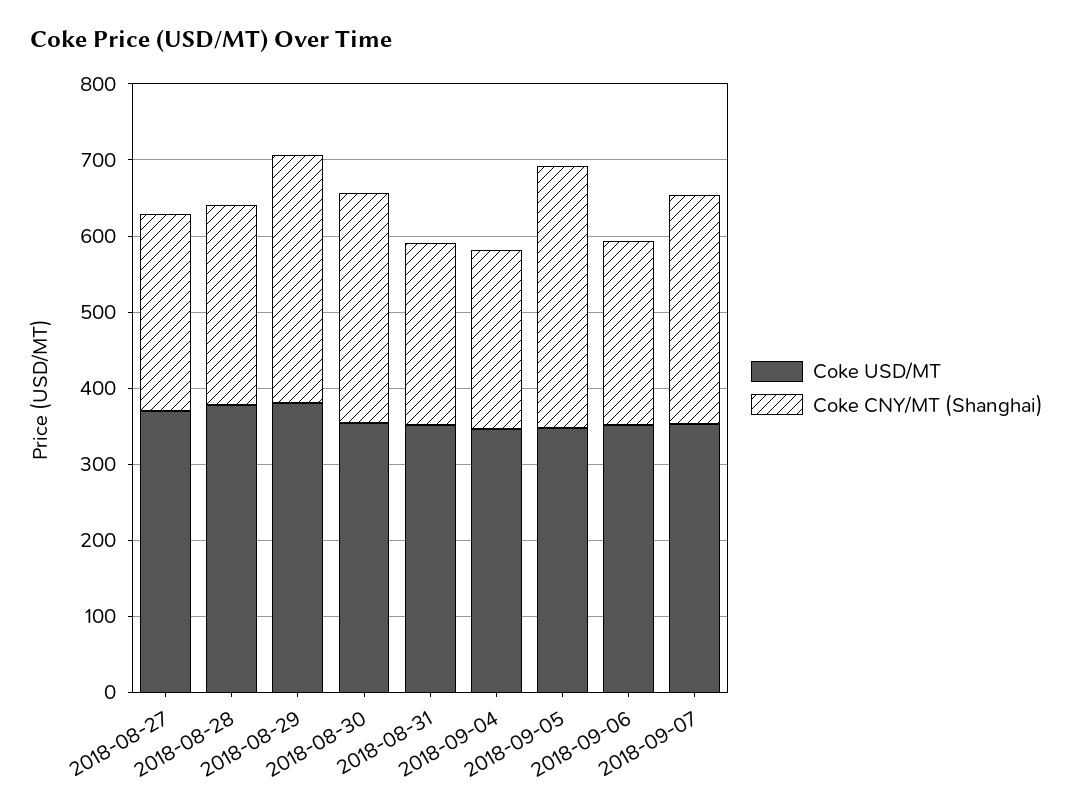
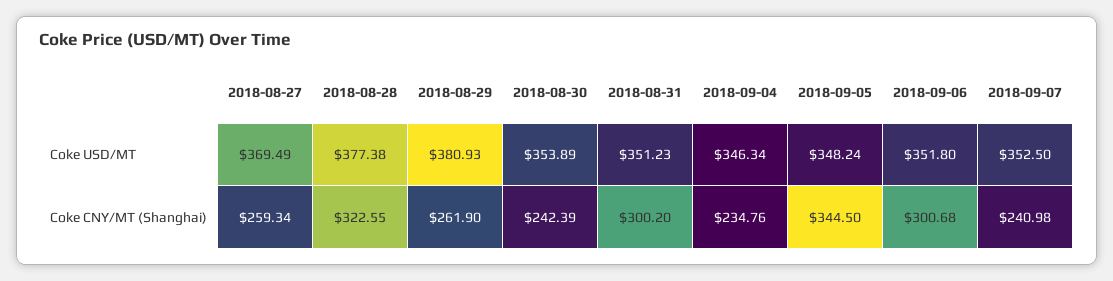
  {
    "Coke USD/MT": {
      "2018-08-27": 369.49,
      "2018-08-28": 377.38,
      "2018-08-29": 380.93,
      "2018-08-30": 353.89,
      "2018-08-31": 351.23,
      "2018-09-04": 346.34,
      "2018-09-05": 348.24,
      "2018-09-06": 351.8,
      "2018-09-07": 352.5
    },
    "Coke CNY/MT (Shanghai)": {
      "2018-08-27": 259.34,
-     "2018-08-28": 260,
+     "2018-08-28": 322.55,
-     "2018-08-29": 320,
+     "2018-08-29": 261.9,
-     "2018-08-30": 300,
+     "2018-08-30": 242.39,
-     "2018-08-31": 240,
+     "2018-08-31": 300.2,
      "2018-09-04": 234.76,
      "2018-09-05": 344.5,
-     "2018-09-06": 240,
+     "2018-09-06": 300.68,
-     "2018-09-07": 300
+     "2018-09-07": 240.98
    }
  }

